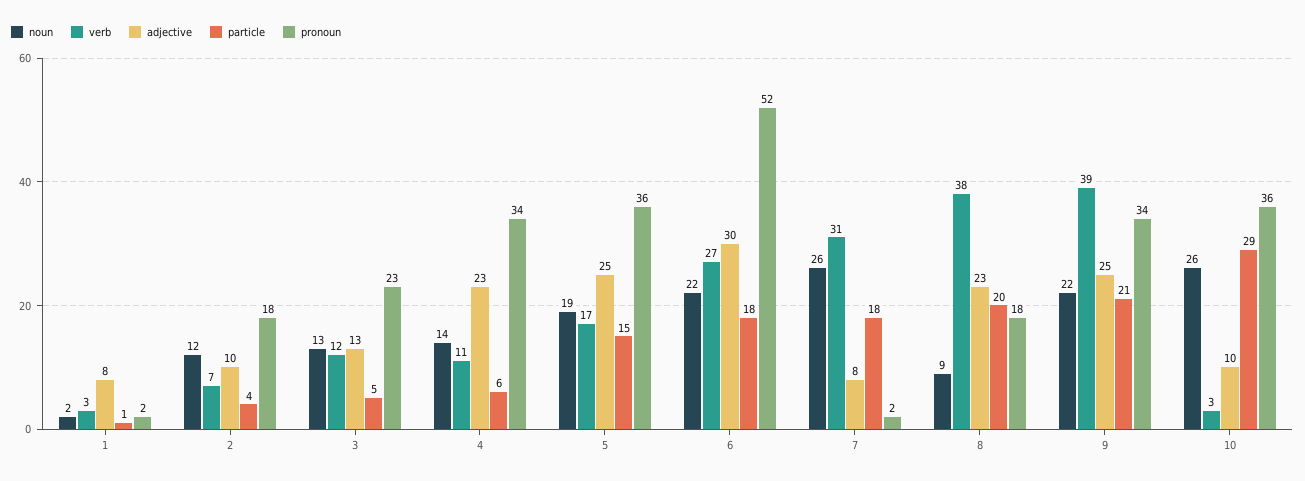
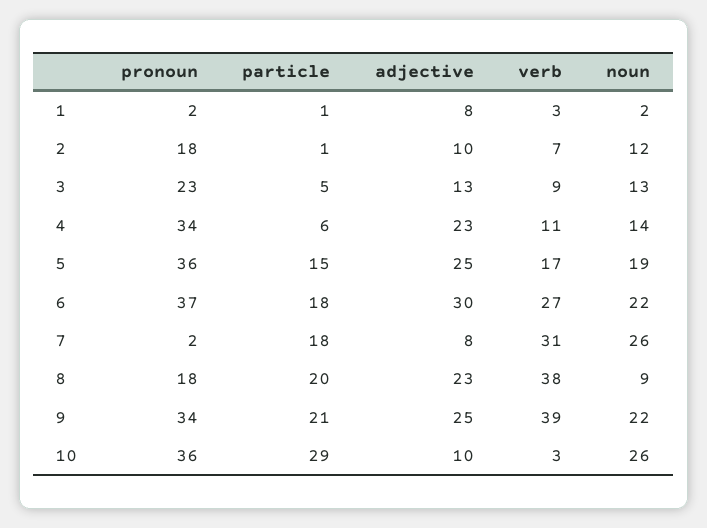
  {
    "noun": {
      "1": 2,
      "2": 12,
      "3": 13,
      "4": 14,
      "5": 19,
      "6": 22,
      "7": 26,
      "8": 9,
      "9": 22,
      "10": 26
    },
    "verb": {
      "1": 3,
      "2": 7,
-     "3": 12,
+     "3": 9,
      "4": 11,
      "5": 17,
      "6": 27,
      "7": 31,
      "8": 38,
      "9": 39,
      "10": 3
    },
    "adjective": {
      "1": 8,
      "2": 10,
      "3": 13,
      "4": 23,
      "5": 25,
      "6": 30,
      "7": 8,
      "8": 23,
      "9": 25,
      "10": 10
    },
    "particle": {
      "1": 1,
-     "2": 4,
+     "2": 1,
      "3": 5,
      "4": 6,
      "5": 15,
      "6": 18,
      "7": 18,
      "8": 20,
      "9": 21,
      "10": 29
    },
    "pronoun": {
      "1": 2,
      "2": 18,
      "3": 23,
      "4": 34,
      "5": 36,
-     "6": 52,
+     "6": 37,
      "7": 2,
      "8": 18,
      "9": 34,
      "10": 36
    }
  }

